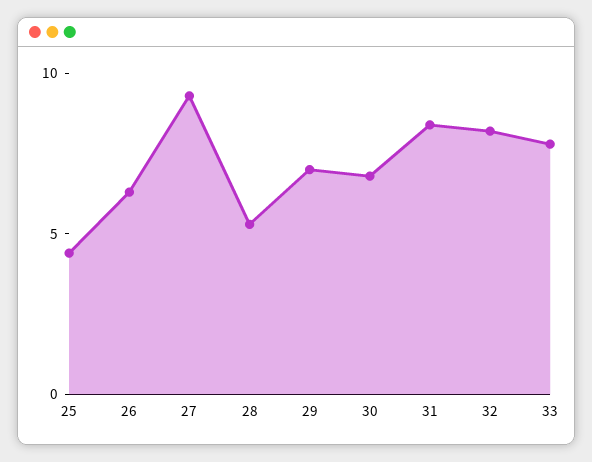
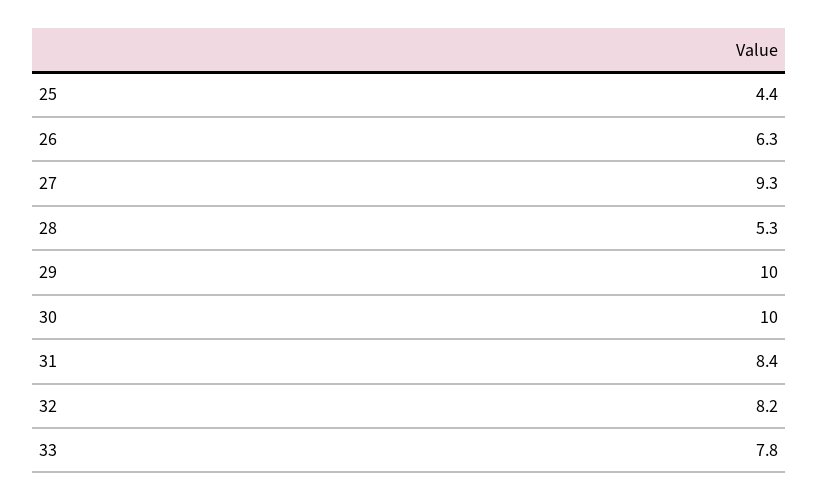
  {
    "25": 4.4,
    "26": 6.3,
    "27": 9.3,
    "28": 5.3,
-   "29": 7,
+   "29": 10,
-   "30": 7,
+   "30": 10,
    "31": 8.4,
    "32": 8.2,
    "33": 7.8
  }

